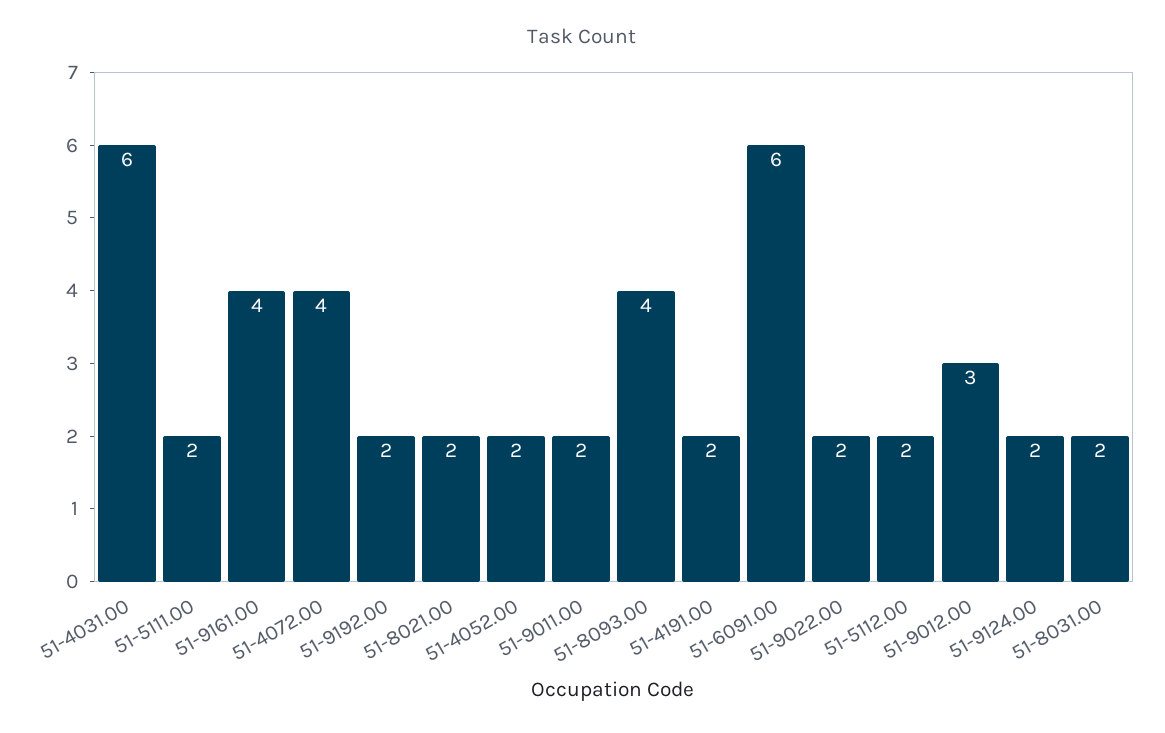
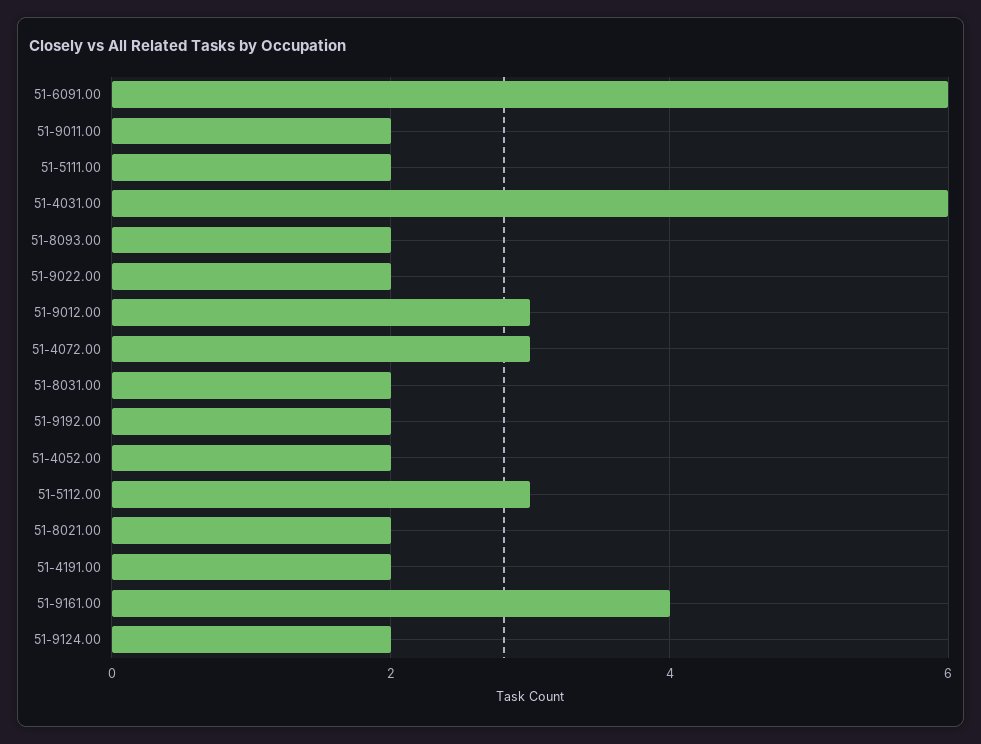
  {
    "51-4031.00": 6,
    "51-5111.00": 2,
    "51-9161.00": 4,
-   "51-4072.00": 4,
+   "51-4072.00": 3,
    "51-9192.00": 2,
    "51-8021.00": 2,
    "51-4052.00": 2,
    "51-9011.00": 2,
-   "51-8093.00": 4,
+   "51-8093.00": 2,
    "51-4191.00": 2,
    "51-6091.00": 6,
    "51-9022.00": 2,
-   "51-5112.00": 2,
+   "51-5112.00": 3,
    "51-9012.00": 3,
    "51-9124.00": 2,
    "51-8031.00": 2
  }

